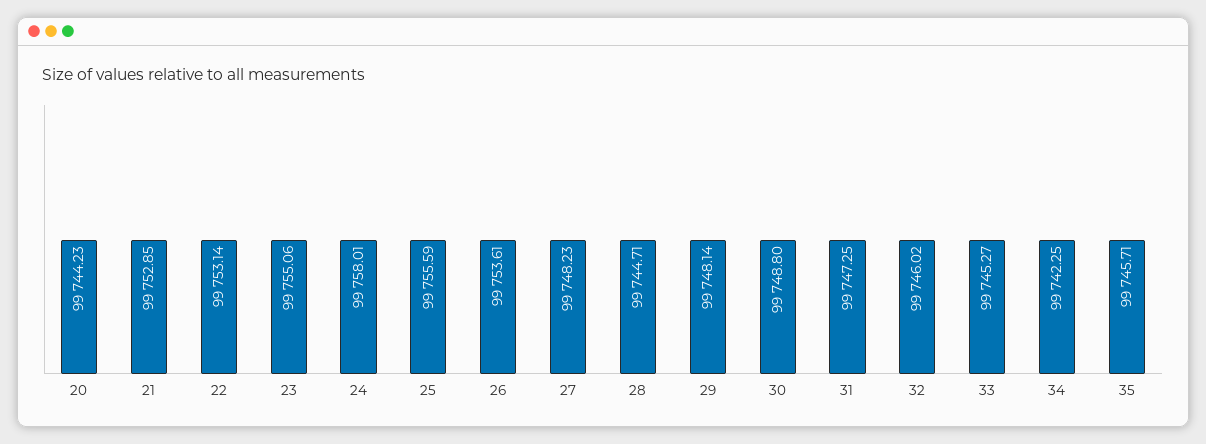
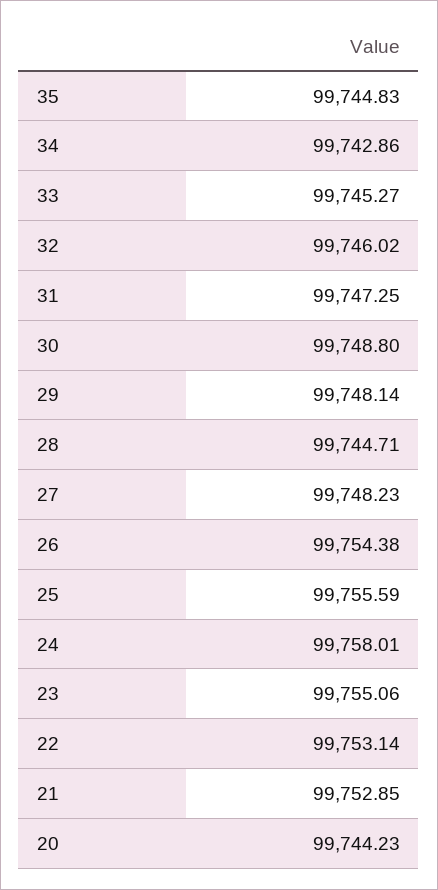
  {
    "20": 99744.23,
    "21": 99752.85,
    "22": 99753.14,
    "23": 99755.06,
    "24": 99758.01,
    "25": 99755.59,
-   "26": 99753.61,
+   "26": 99754.38,
    "27": 99748.23,
    "28": 99744.71,
    "29": 99748.14,
    "30": 99748.8,
    "31": 99747.25,
    "32": 99746.02,
    "33": 99745.27,
-   "34": 99742.25,
+   "34": 99742.86,
-   "35": 99745.71
+   "35": 99744.83
  }

